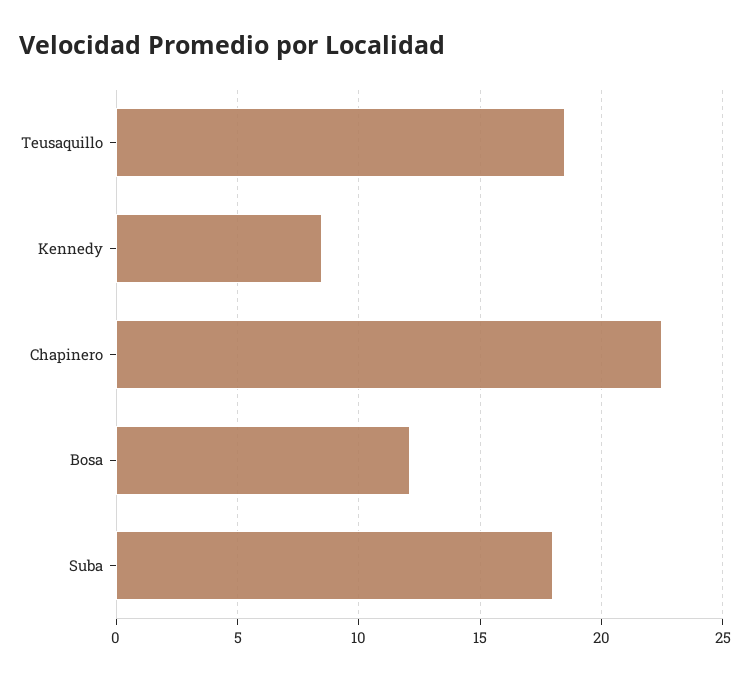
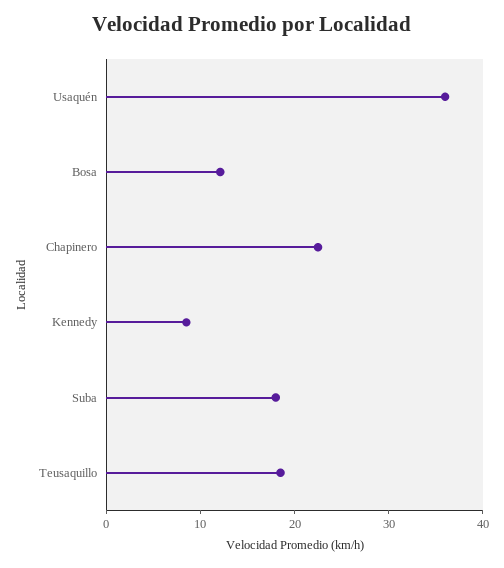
  {
    "Teusaquillo": 18.5,
    "Kennedy": 8.5,
    "Chapinero": 22.5,
    "Bosa": 12,
-   "Suba": 18
+   "Suba": 18,
+   "Usaquén": 36
  }

